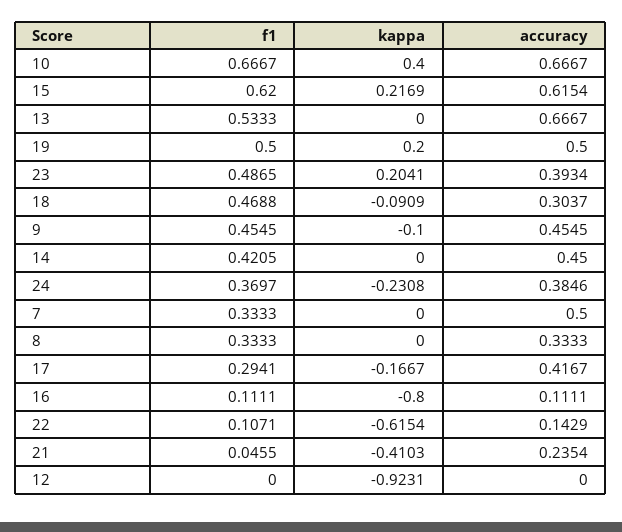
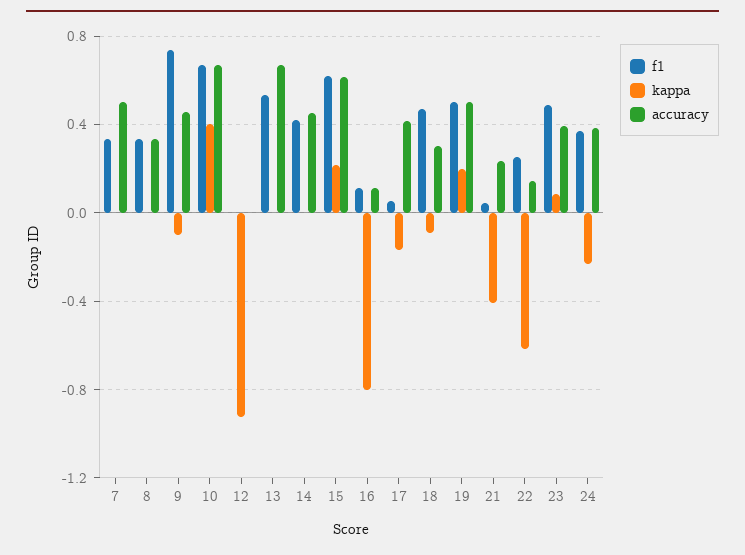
  {
    "f1": {
      "10": 0.6667,
      "15": 0.62,
      "13": 0.5333,
      "19": 0.5,
      "23": 0.4865,
      "18": 0.4688,
-     "9": 0.4545,
+     "9": 0.75,
      "14": 0.4205,
      "24": 0.3697,
      "7": 0.3333,
      "8": 0.3333,
-     "17": 0.2941,
+     "17": 0.05,
      "16": 0.1111,
-     "22": 0.1071,
+     "22": 0.25,
      "21": 0.0455,
      "12": 0
    },
    "kappa": {
      "10": 0.4,
      "15": 0.2169,
      "13": 0,
      "19": 0.2,
-     "23": 0.2041,
+     "23": 0.1,
      "18": -0.0909,
      "9": -0.1,
      "14": 0,
      "24": -0.2308,
      "7": 0,
      "8": 0,
      "17": -0.1667,
      "16": -0.8,
      "22": -0.6154,
      "21": -0.4103,
      "12": -0.9231
    },
    "accuracy": {
      "10": 0.6667,
      "15": 0.6154,
      "13": 0.6667,
      "19": 0.5,
      "23": 0.3934,
      "18": 0.3037,
      "9": 0.4545,
      "14": 0.45,
      "24": 0.3846,
      "7": 0.5,
      "8": 0.3333,
      "17": 0.4167,
      "16": 0.1111,
      "22": 0.1429,
      "21": 0.2354,
      "12": 0
    }
  }

